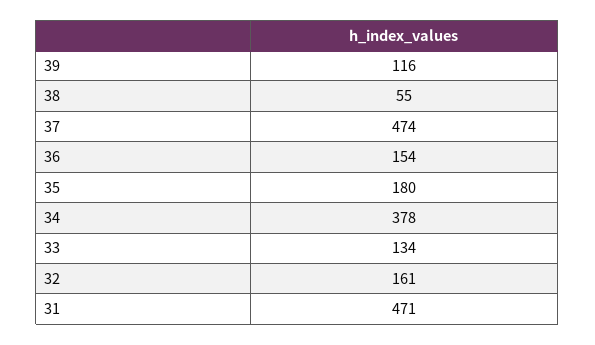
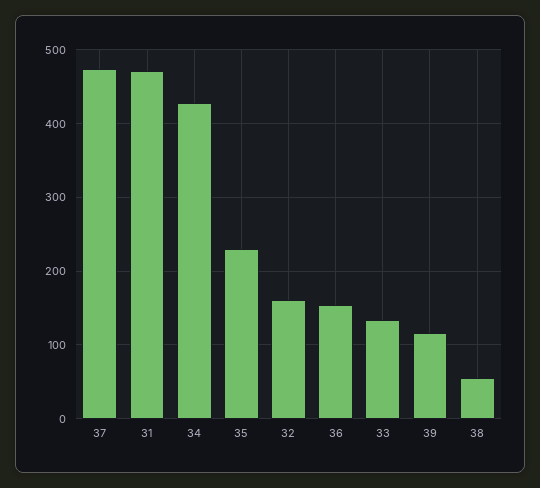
  {
    "39": 116,
    "38": 55,
    "37": 474,
    "36": 154,
-   "35": 180,
+   "35": 230,
-   "34": 378,
+   "34": 430,
    "33": 134,
    "32": 161,
    "31": 471
  }

